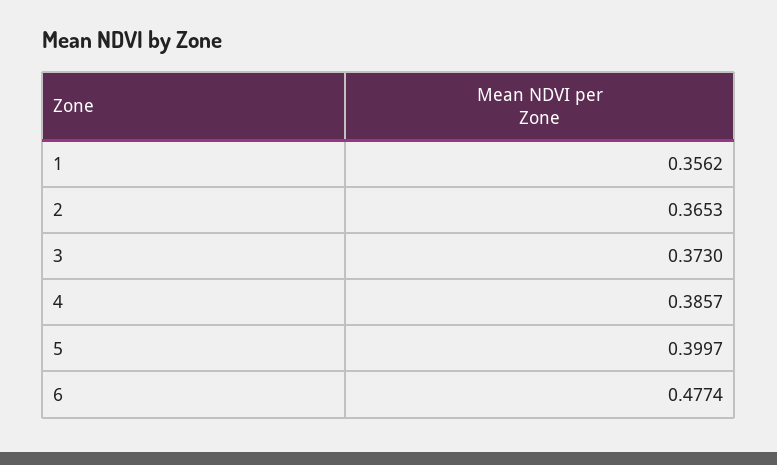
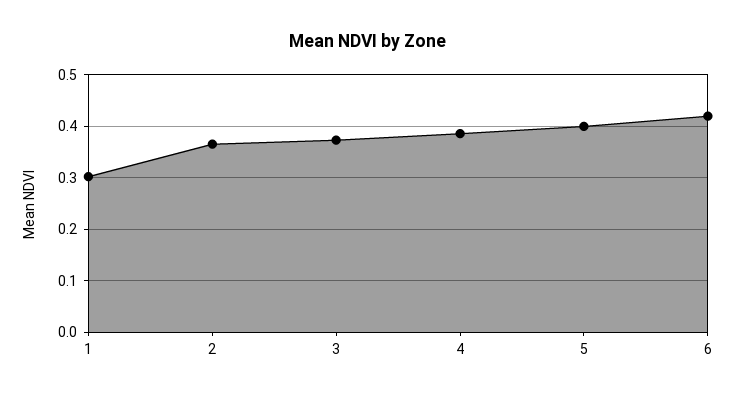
  {
-   "1": 0.3562,
+   "1": 0.3,
    "2": 0.3653,
    "3": 0.373,
    "4": 0.3857,
    "5": 0.3997,
-   "6": 0.4774
+   "6": 0.42
  }

